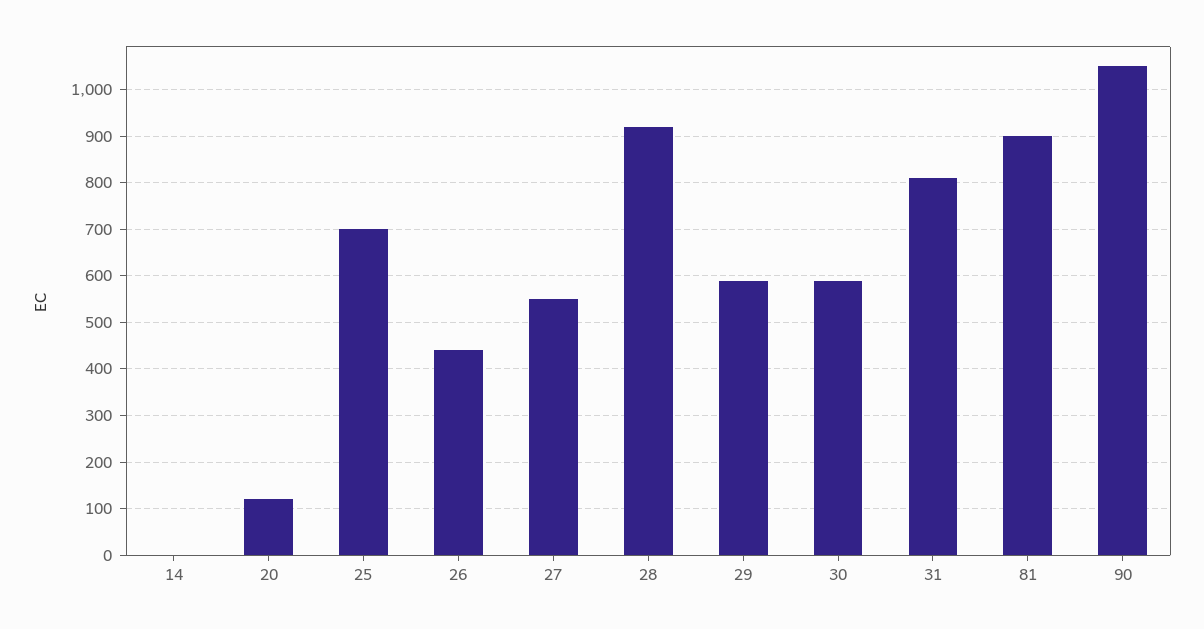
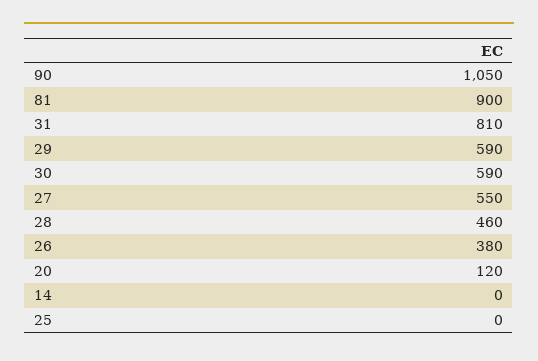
  {
    "14": 0,
    "20": 120,
-   "25": 700,
+   "25": 0,
-   "26": 440,
+   "26": 380,
    "27": 550,
-   "28": 920,
+   "28": 460,
    "29": 590,
    "30": 590,
    "31": 810,
    "81": 900,
    "90": 1050
  }

